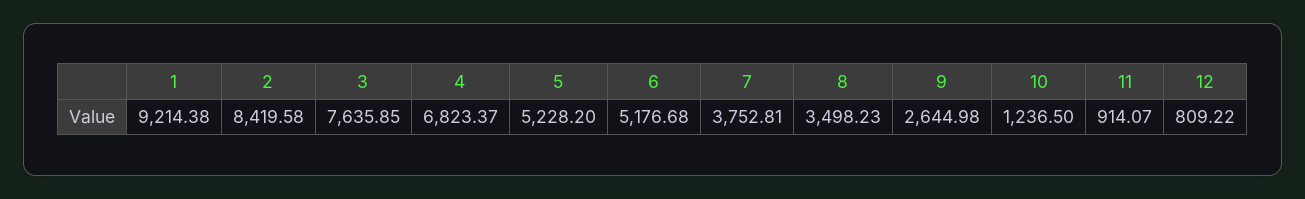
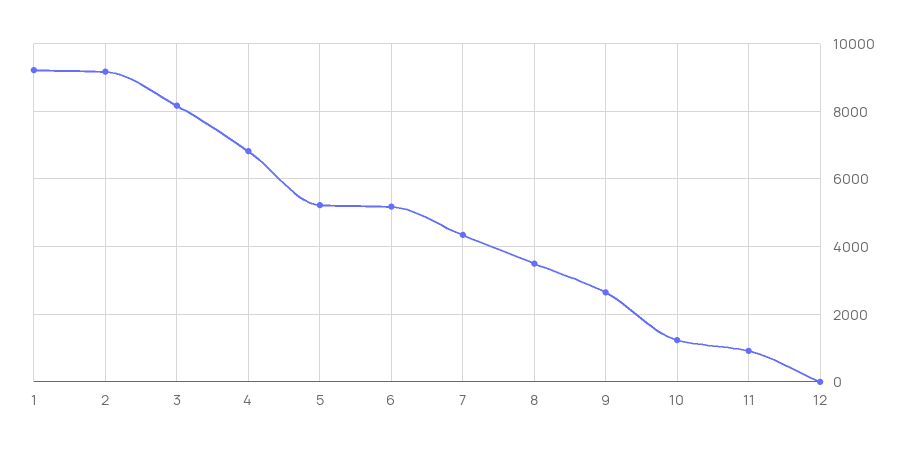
  {
    "1": 9214.38,
-   "2": 8419.58,
+   "2": 9200,
-   "3": 7635.85,
+   "3": 8200,
    "4": 6823.37,
    "5": 5228.2,
    "6": 5176.68,
-   "7": 3752.81,
+   "7": 4400,
    "8": 3498.23,
    "9": 2644.98,
    "10": 1236.5,
    "11": 914.07,
-   "12": 809.22
+   "12": 0
  }

